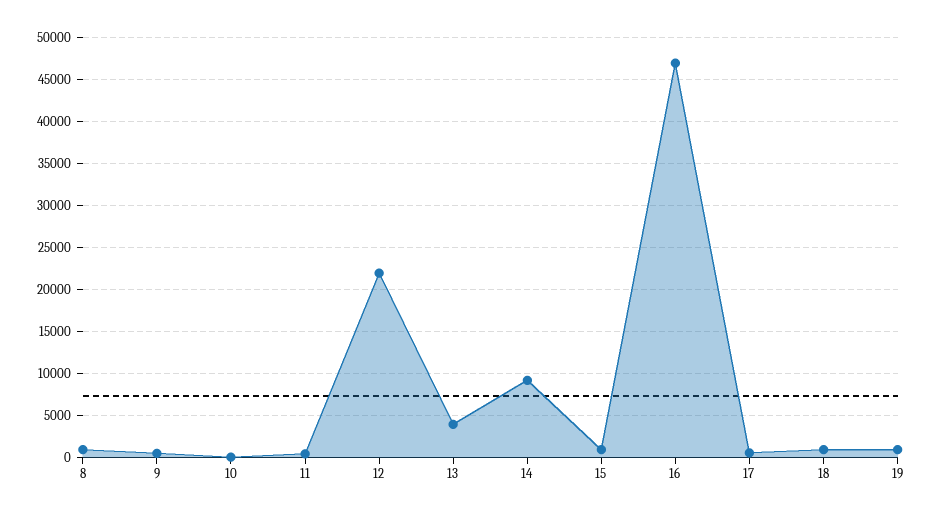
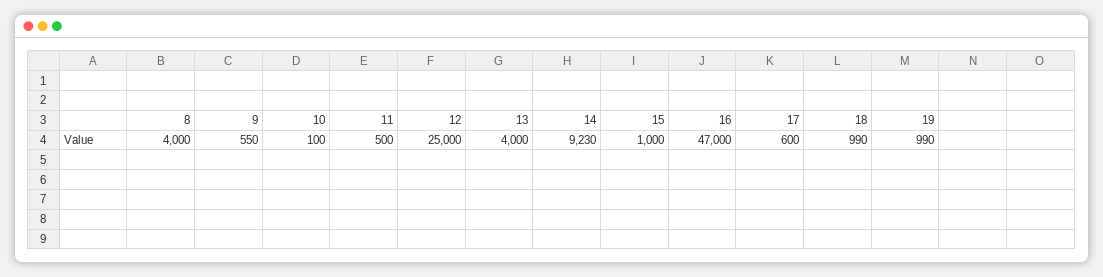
  {
-   "8": 1000,
+   "8": 4000,
    "9": 550,
    "10": 100,
    "11": 500,
-   "12": 22000,
+   "12": 25000,
    "13": 4000,
    "14": 9230,
    "15": 1000,
    "16": 47000,
    "17": 600,
    "18": 990,
    "19": 990
  }

